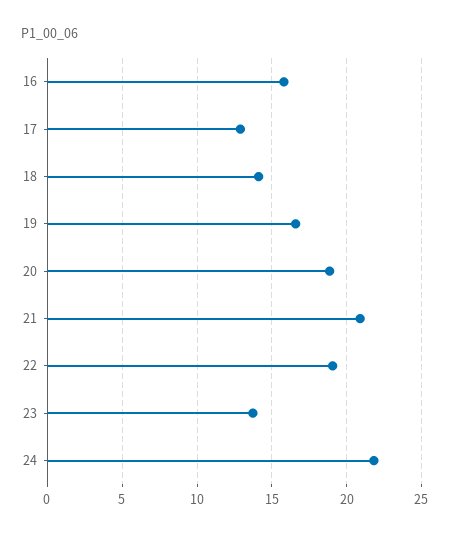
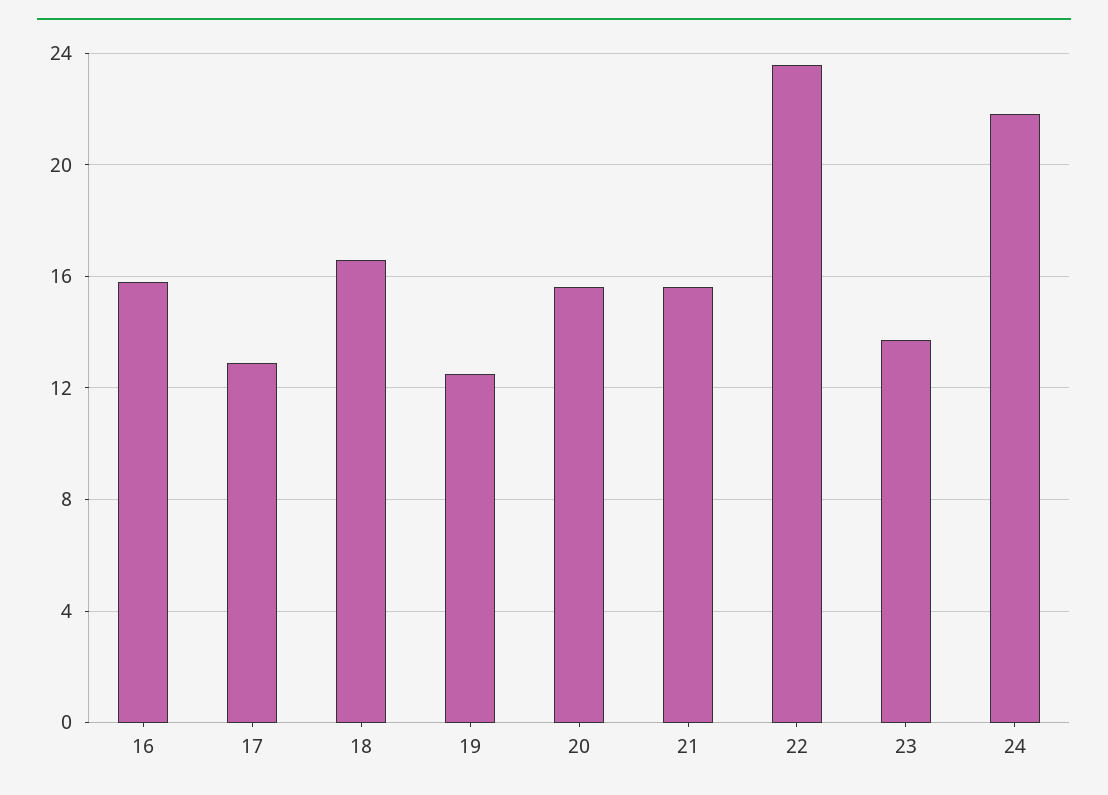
  {
    "16": 16,
    "17": 13,
-   "18": 14,
+   "18": 16.5,
-   "19": 16.5,
+   "19": 12.5,
-   "20": 19,
+   "20": 15.5,
-   "21": 21,
+   "21": 15.5,
-   "22": 19,
+   "22": 23.5,
    "23": 13.5,
    "24": 22
  }

